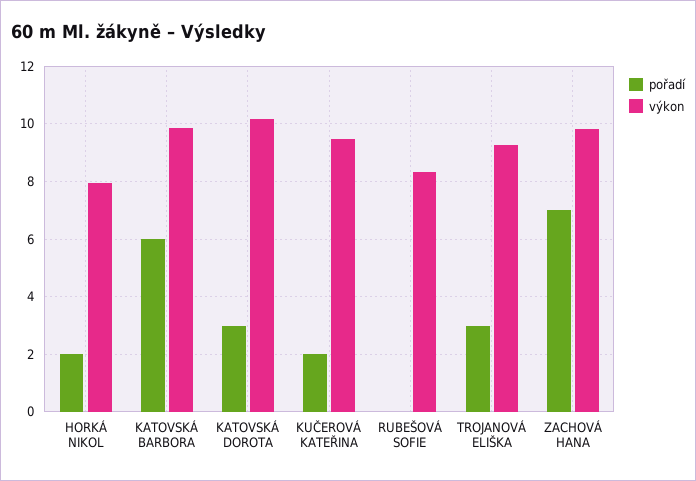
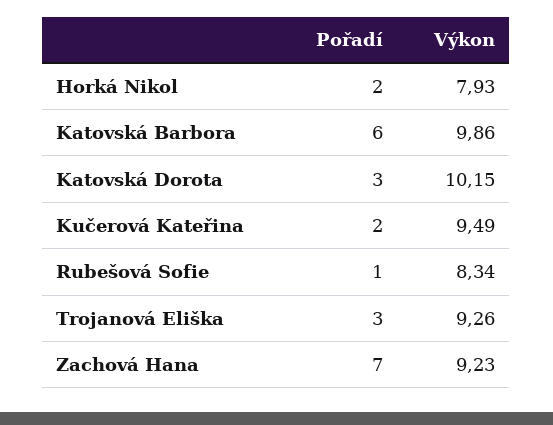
  {
    "pořadí": {
      "HORKÁ NIKOL": 2,
      "KATOVSKÁ BARBORA": 6,
      "KATOVSKÁ DOROTA": 3,
      "KUČEROVÁ KATEŘINA": 2,
-     "RUBEŠOVÁ SOFIE": 0,
+     "RUBEŠOVÁ SOFIE": 1,
      "TROJANOVÁ ELIŠKA": 3,
      "ZACHOVÁ HANA": 7
    },
    "výkon": {
      "HORKÁ NIKOL": 7.93,
      "KATOVSKÁ BARBORA": 9.86,
      "KATOVSKÁ DOROTA": 10.15,
      "KUČEROVÁ KATEŘINA": 9.49,
      "RUBEŠOVÁ SOFIE": 8.34,
      "TROJANOVÁ ELIŠKA": 9.26,
-     "ZACHOVÁ HANA": 9.75
+     "ZACHOVÁ HANA": 9.23
    }
  }

